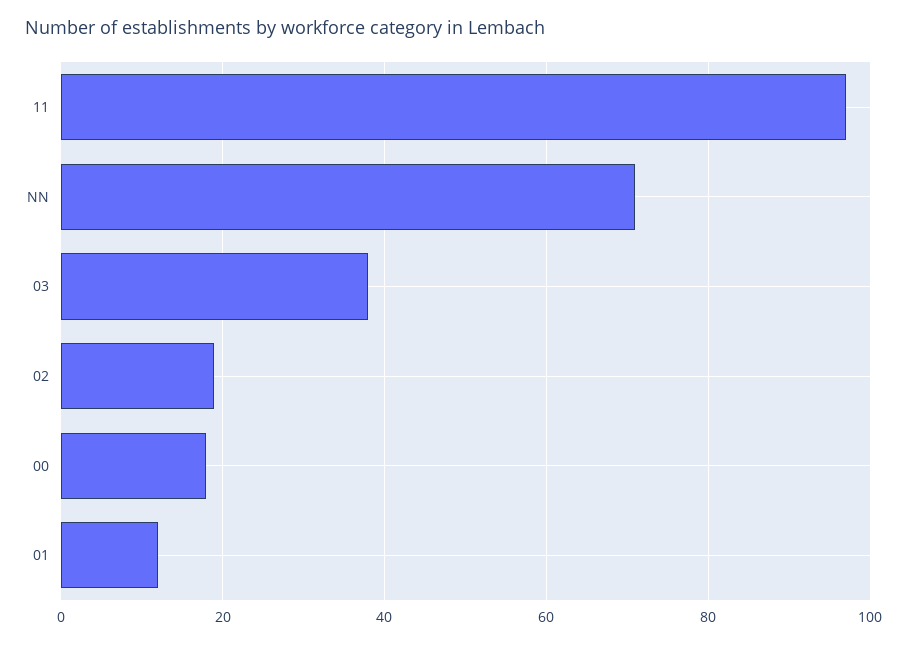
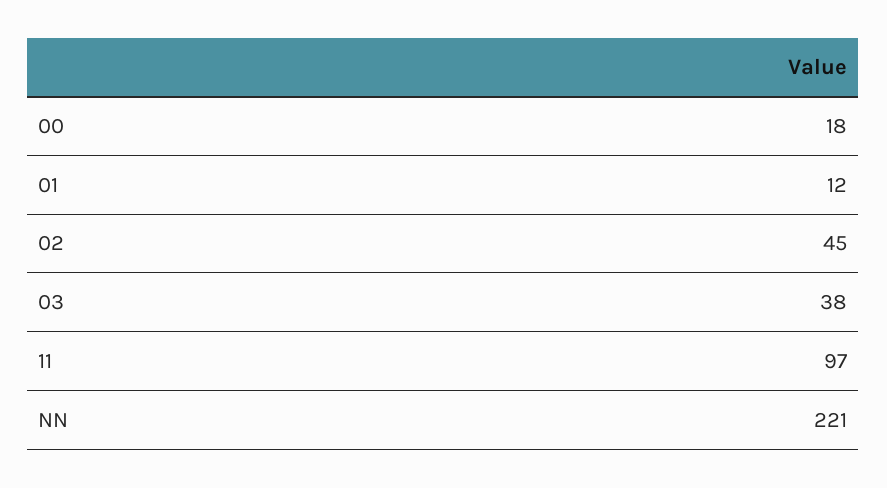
  {
    "11": 97,
-   "NN": 70,
+   "NN": 221,
    "03": 38,
-   "02": 20,
+   "02": 45,
    "00": 18,
    "01": 12
  }

